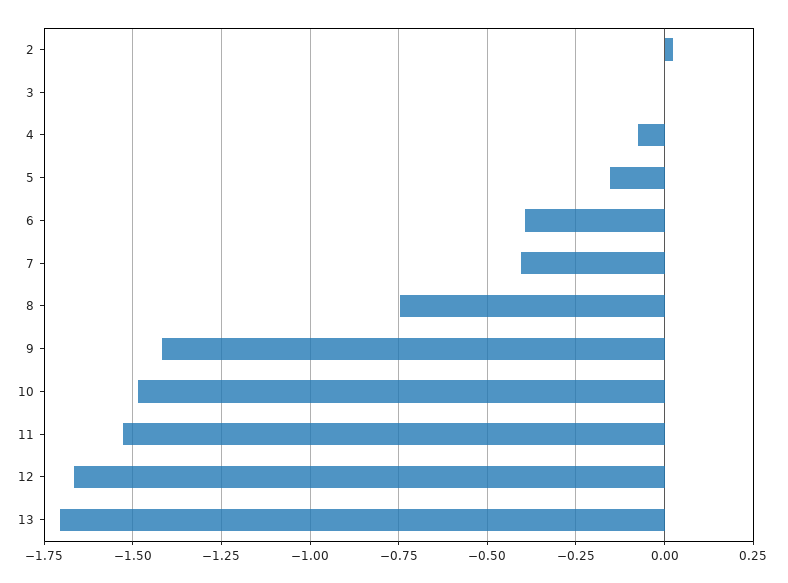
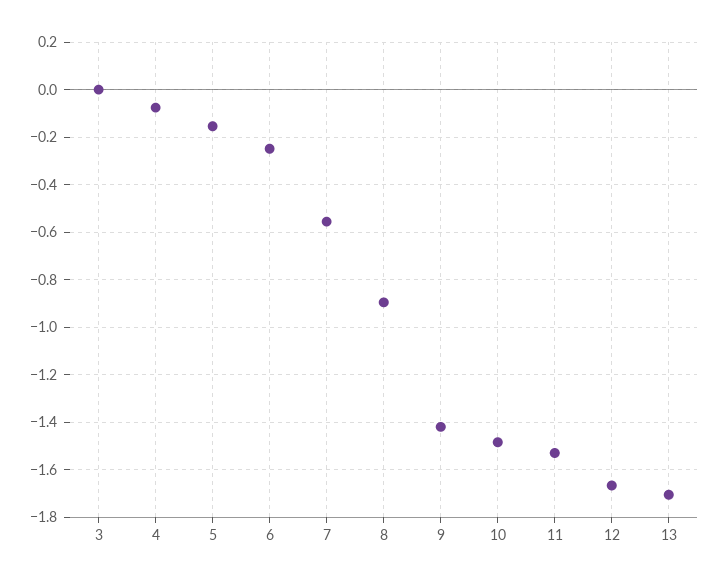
  {
-   "2": 0.025,
    "3": 0,
    "4": -0.075,
    "5": -0.15,
-   "6": -0.4,
+   "6": -0.25,
-   "7": -0.4,
+   "7": -0.55,
-   "8": -0.75,
+   "8": -0.9,
    "9": -1.425,
    "10": -1.475,
    "11": -1.525,
    "12": -1.675,
    "13": -1.7
  }

